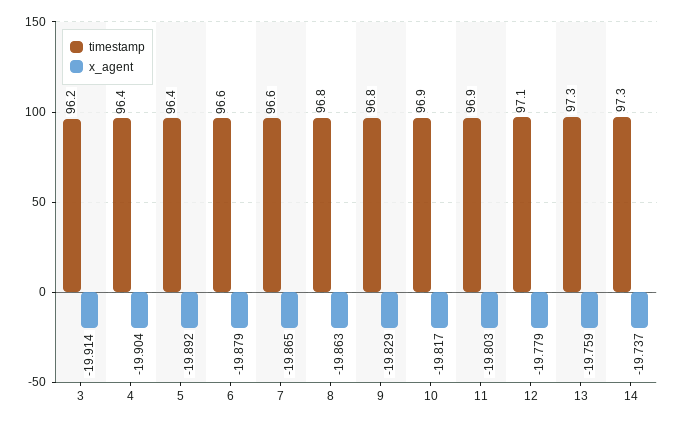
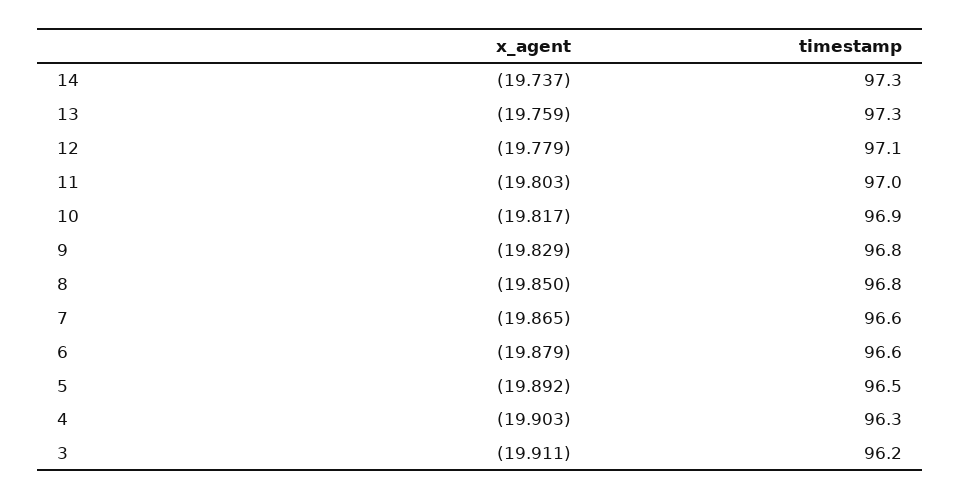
  {
    "timestamp": {
      "3": 96.2,
-     "4": 96.4,
+     "4": 96.3,
-     "5": 96.4,
+     "5": 96.5,
      "6": 96.6,
      "7": 96.6,
      "8": 96.8,
      "9": 96.8,
      "10": 96.9,
-     "11": 96.9,
+     "11": 97,
      "12": 97.1,
      "13": 97.3,
      "14": 97.3
    },
    "x_agent": {
-     "3": -19.914,
+     "3": -19.911,
-     "4": -19.904,
+     "4": -19.903,
      "5": -19.892,
      "6": -19.879,
      "7": -19.865,
-     "8": -19.863,
+     "8": -19.85,
      "9": -19.829,
      "10": -19.817,
      "11": -19.803,
      "12": -19.779,
      "13": -19.759,
      "14": -19.737
    }
  }

